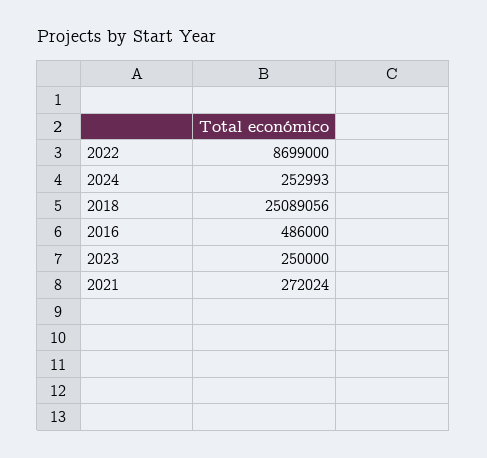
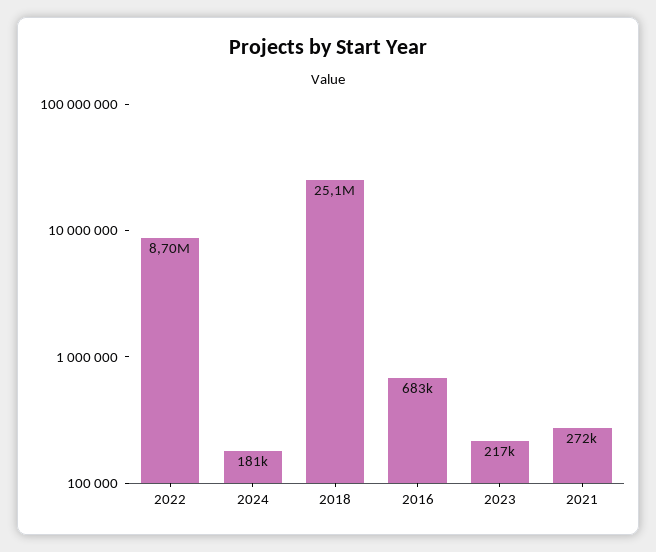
  {
    "2022": 8699000,
-   "2024": 252993,
+   "2024": 181000,
    "2018": 25089056,
-   "2016": 486000,
+   "2016": 683000,
-   "2023": 250000,
+   "2023": 217000,
    "2021": 272024
  }

